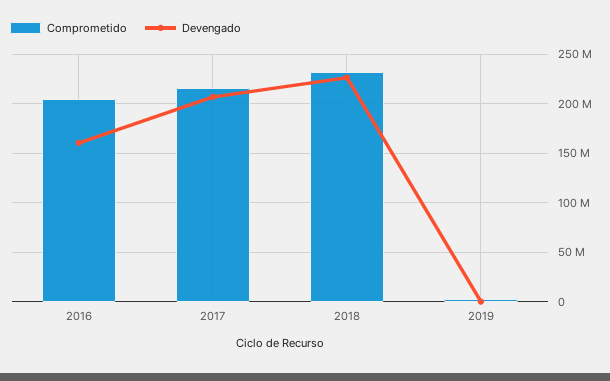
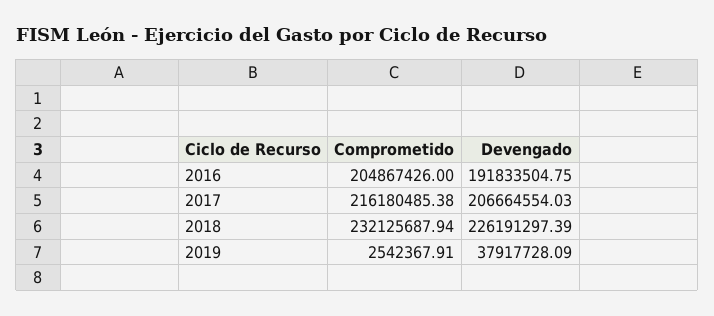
  {
    "Comprometido": {
      "2016": 204867426,
      "2017": 216180485.38,
      "2018": 232125687.94,
      "2019": 2542367.91
    },
    "Devengado": {
-     "2016": 160000000,
+     "2016": 191833504.75,
      "2017": 206664554.03,
      "2018": 226191297.39,
-     "2019": 0
+     "2019": 37917728.09
    }
  }

